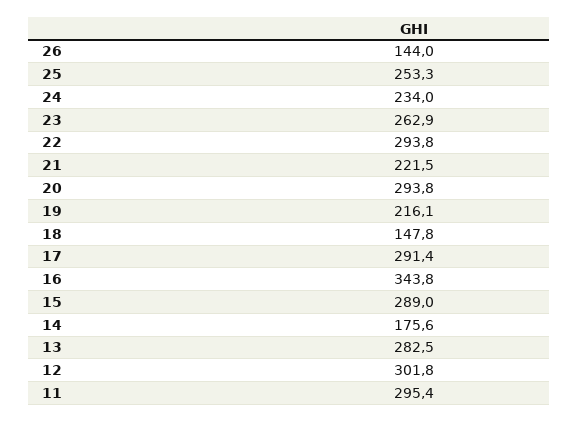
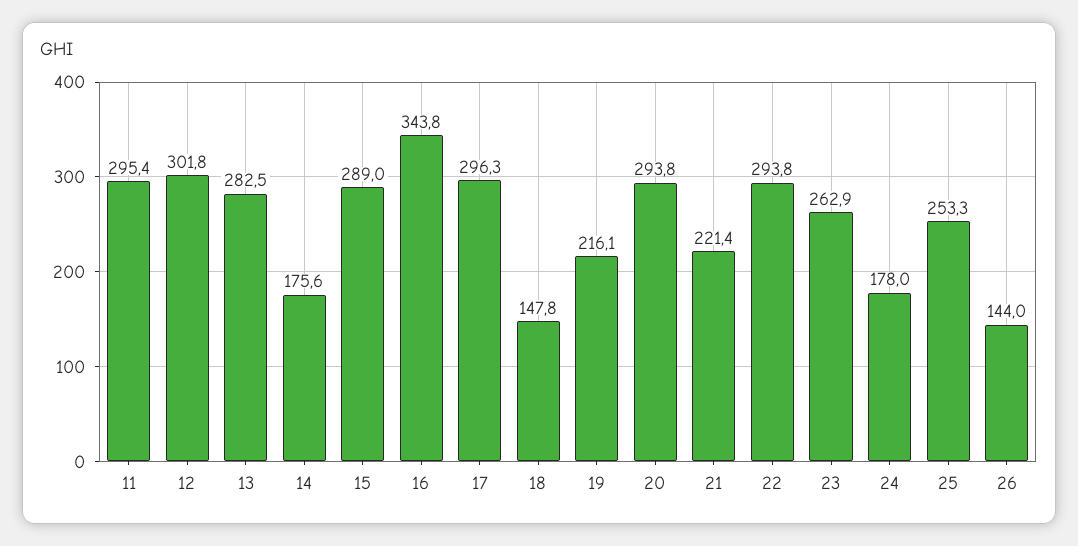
  {
    "26": 144,
    "25": 253.3,
-   "24": 234,
+   "24": 178,
    "23": 262.9,
    "22": 293.8,
-   "21": 221.5,
+   "21": 221.4,
    "20": 293.8,
    "19": 216.1,
    "18": 147.8,
-   "17": 291.4,
+   "17": 296.3,
    "16": 343.8,
    "15": 289,
    "14": 175.6,
    "13": 282.5,
    "12": 301.8,
    "11": 295.4
  }

